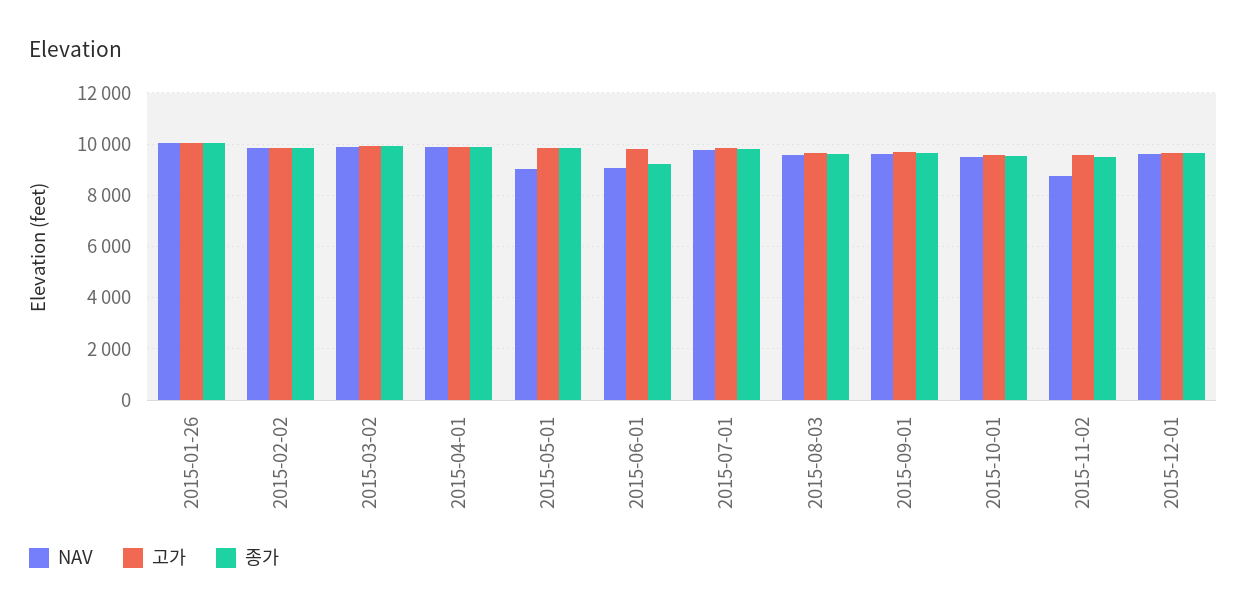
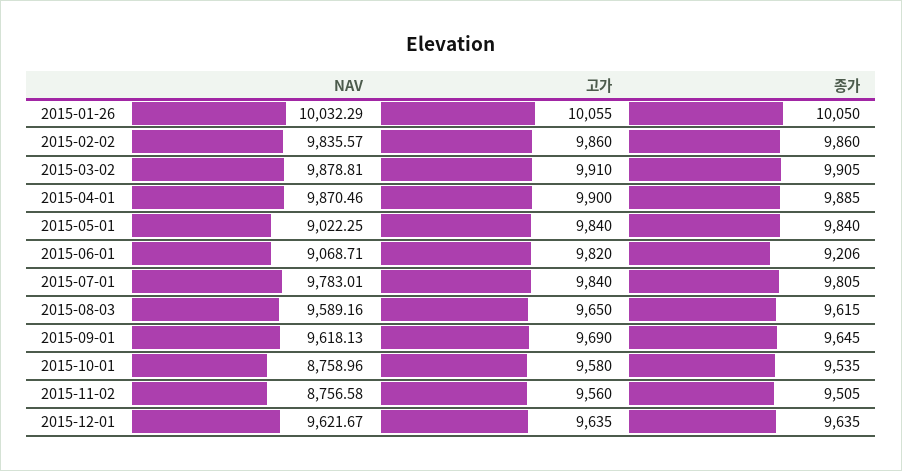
  {
    "NAV": {
      "2015-01-26": 10032.29,
      "2015-02-02": 9835.57,
      "2015-03-02": 9878.81,
      "2015-04-01": 9870.46,
      "2015-05-01": 9022.25,
      "2015-06-01": 9068.71,
      "2015-07-01": 9783.01,
      "2015-08-03": 9589.16,
      "2015-09-01": 9618.13,
-     "2015-10-01": 9500,
+     "2015-10-01": 8758.96,
      "2015-11-02": 8756.58,
      "2015-12-01": 9621.67
    },
    "고가": {
      "2015-01-26": 10055,
      "2015-02-02": 9860,
      "2015-03-02": 9910,
      "2015-04-01": 9900,
      "2015-05-01": 9840,
      "2015-06-01": 9820,
      "2015-07-01": 9840,
      "2015-08-03": 9650,
      "2015-09-01": 9690,
      "2015-10-01": 9580,
      "2015-11-02": 9560,
      "2015-12-01": 9635
    },
    "종가": {
      "2015-01-26": 10050,
      "2015-02-02": 9860,
      "2015-03-02": 9905,
      "2015-04-01": 9885,
      "2015-05-01": 9840,
      "2015-06-01": 9206,
      "2015-07-01": 9805,
      "2015-08-03": 9615,
      "2015-09-01": 9645,
      "2015-10-01": 9535,
      "2015-11-02": 9505,
      "2015-12-01": 9635
    }
  }

